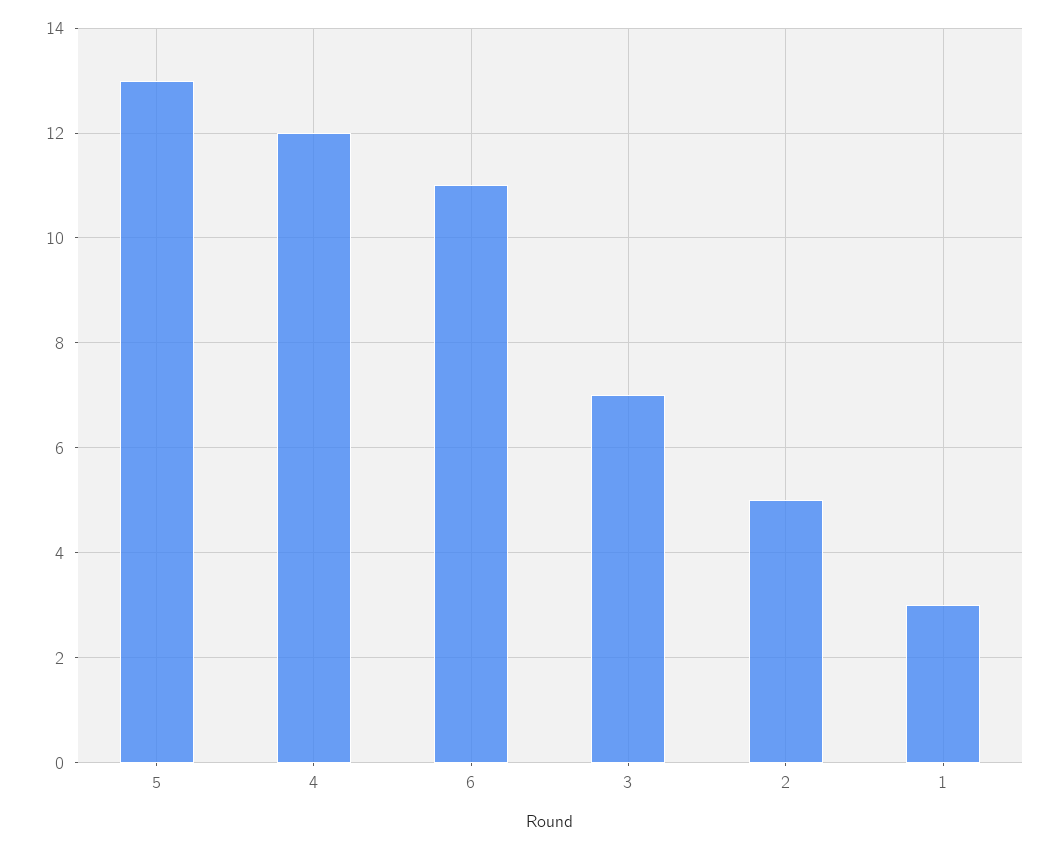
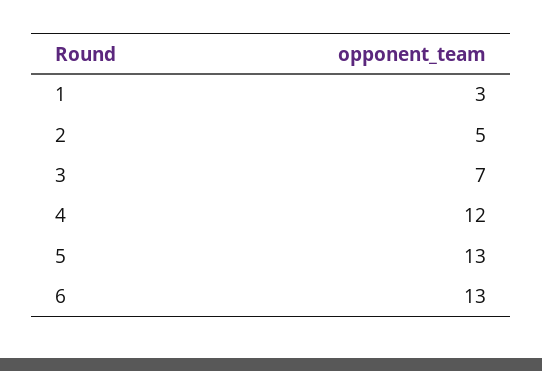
  {
    "5": 13,
    "4": 12,
-   "6": 11,
+   "6": 13,
    "3": 7,
    "2": 5,
    "1": 3
  }

